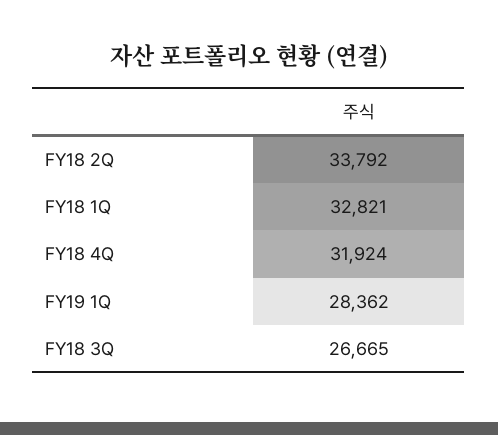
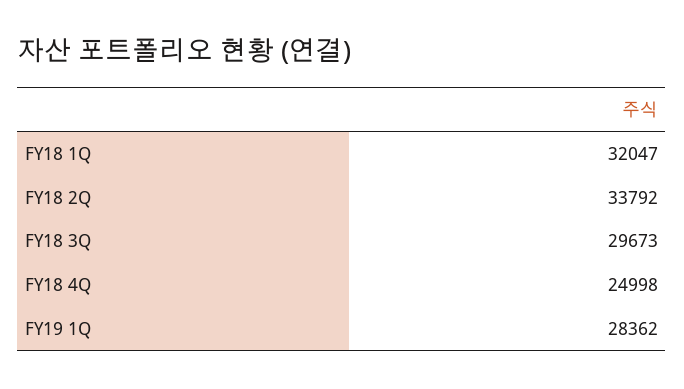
  {
    "FY18 2Q": 33792,
-   "FY18 1Q": 32821,
+   "FY18 1Q": 32047,
-   "FY18 4Q": 31924,
+   "FY18 4Q": 24998,
    "FY19 1Q": 28362,
-   "FY18 3Q": 26665
+   "FY18 3Q": 29673
  }

